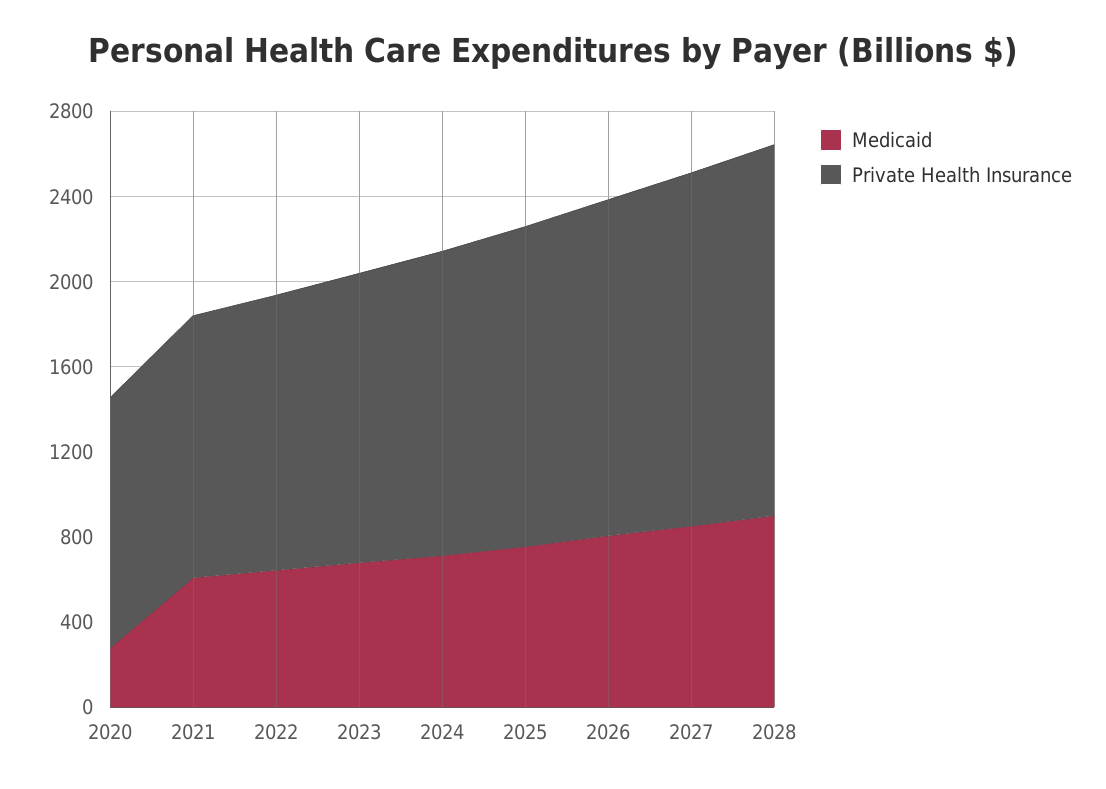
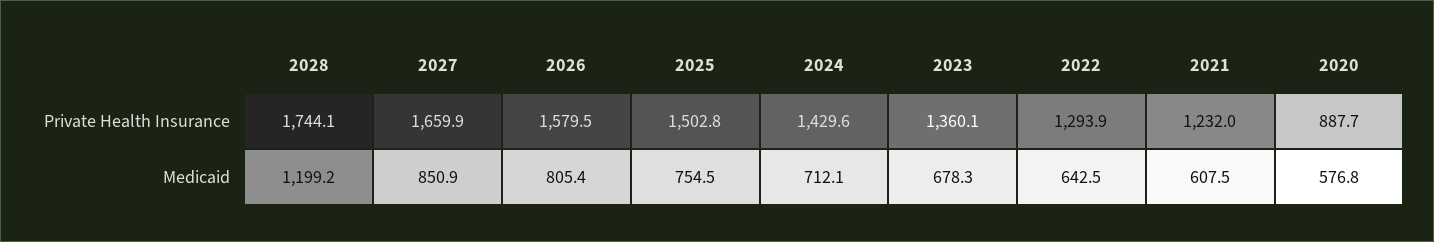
  {
    "Medicaid": {
-     "2020": 300,
+     "2020": 576.8,
      "2021": 607.5,
      "2022": 642.5,
      "2023": 678.3,
      "2024": 712.1,
      "2025": 754.5,
      "2026": 805.4,
      "2027": 850.9,
-     "2028": 900
+     "2028": 1199.2
    },
    "Private Health Insurance": {
-     "2020": 1200,
+     "2020": 887.7,
      "2021": 1232,
      "2022": 1293.9,
      "2023": 1360.1,
      "2024": 1429.6,
      "2025": 1502.8,
      "2026": 1579.5,
      "2027": 1659.9,
      "2028": 1744.1
    }
  }

